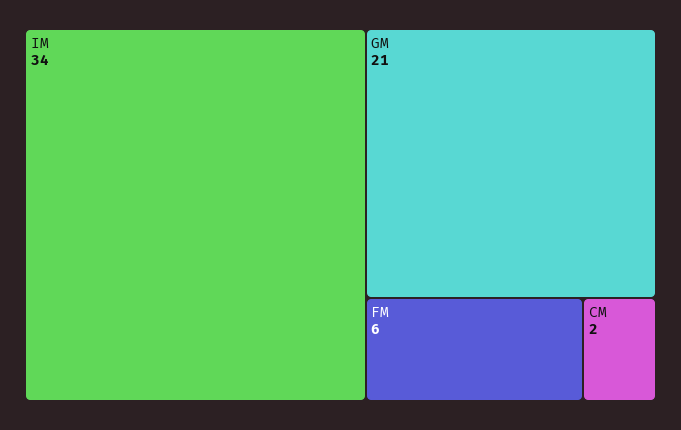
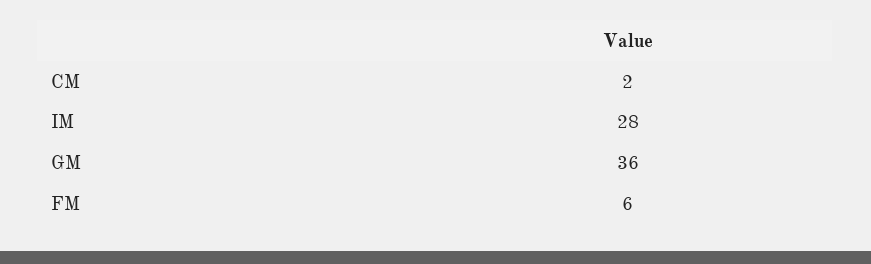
  {
-   "IM": 34,
+   "IM": 28,
-   "GM": 21,
+   "GM": 36,
    "FM": 6,
    "CM": 2
  }

